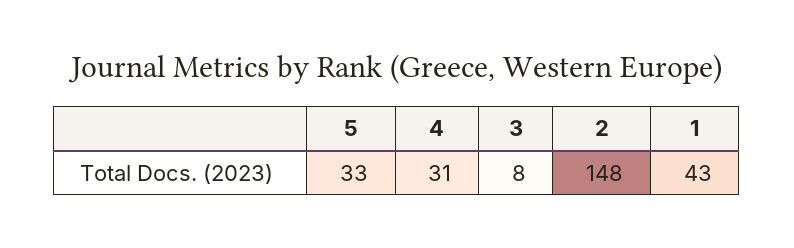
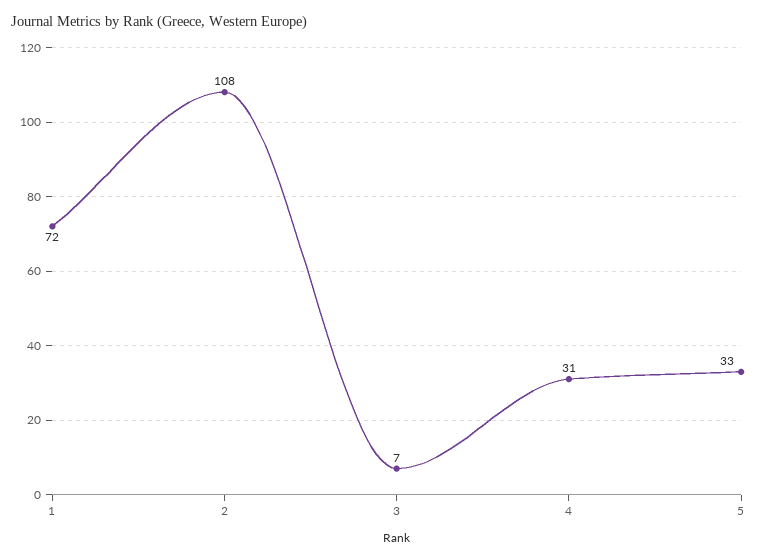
  {
    "5": 33,
    "4": 31,
-   "3": 8,
+   "3": 7,
-   "2": 148,
+   "2": 108,
-   "1": 43
+   "1": 72
  }

